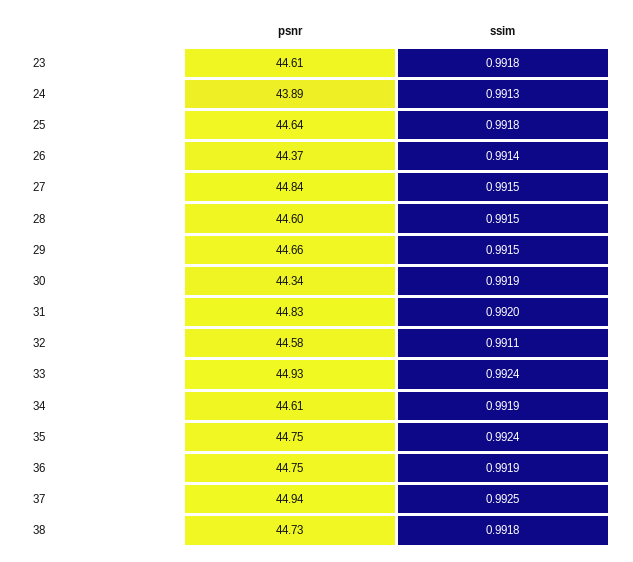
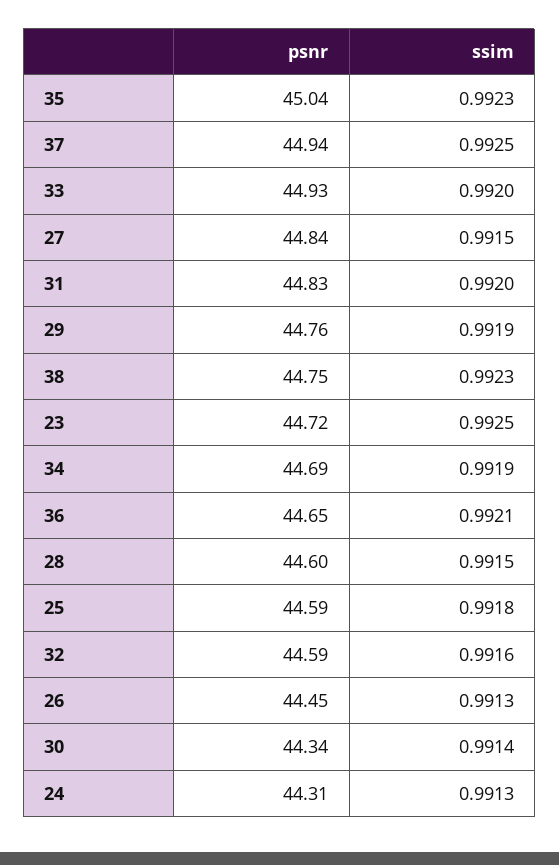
  {
    "psnr": {
-     "23": 44.61,
+     "23": 44.72,
-     "24": 43.89,
+     "24": 44.31,
-     "25": 44.64,
+     "25": 44.59,
-     "26": 44.37,
+     "26": 44.45,
      "27": 44.84,
      "28": 44.6,
-     "29": 44.66,
+     "29": 44.76,
      "30": 44.34,
      "31": 44.83,
-     "32": 44.58,
+     "32": 44.59,
      "33": 44.93,
-     "34": 44.61,
+     "34": 44.69,
-     "35": 44.75,
+     "35": 45.04,
-     "36": 44.75,
+     "36": 44.65,
      "37": 44.94,
-     "38": 44.73
+     "38": 44.75
    },
    "ssim": {
-     "23": 0.9918,
+     "23": 0.9925,
      "24": 0.9913,
      "25": 0.9918,
-     "26": 0.9914,
+     "26": 0.9913,
      "27": 0.9915,
      "28": 0.9915,
-     "29": 0.9915,
+     "29": 0.9919,
-     "30": 0.9919,
+     "30": 0.9914,
      "31": 0.992,
-     "32": 0.9911,
+     "32": 0.9916,
-     "33": 0.9924,
+     "33": 0.992,
      "34": 0.9919,
-     "35": 0.9924,
+     "35": 0.9923,
-     "36": 0.9919,
+     "36": 0.9921,
      "37": 0.9925,
-     "38": 0.9918
+     "38": 0.9923
    }
  }

